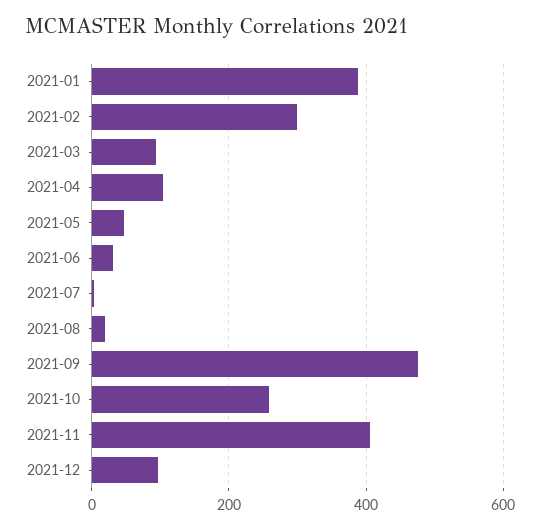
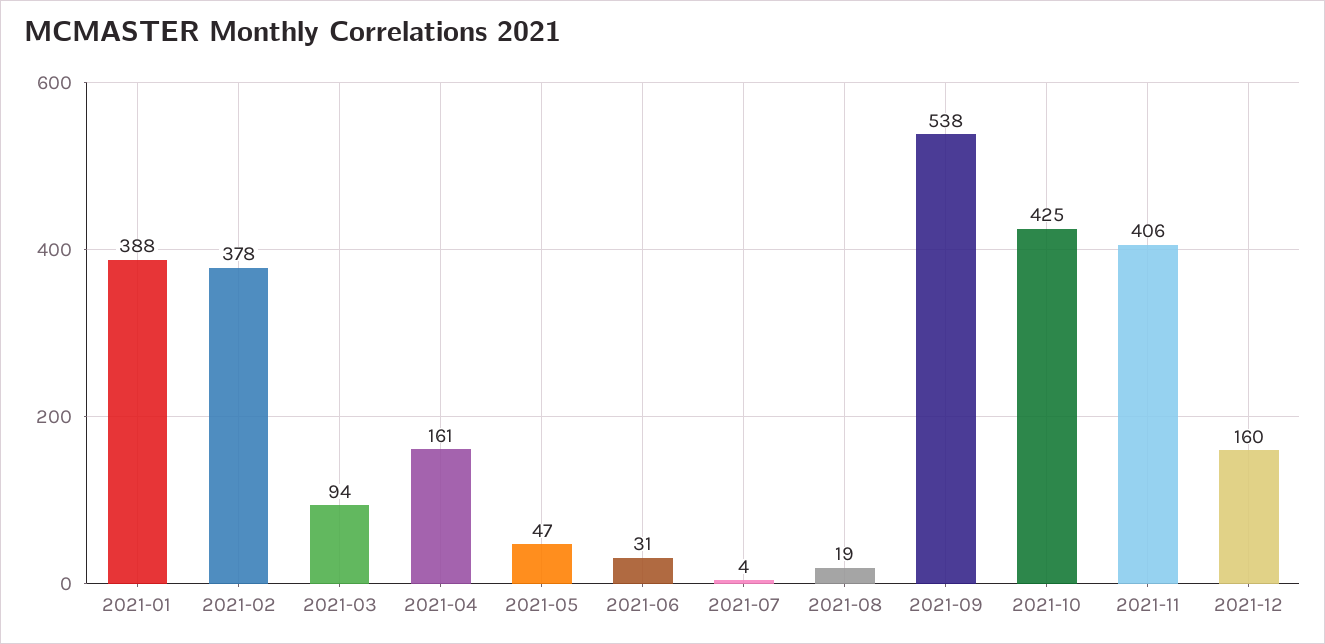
  {
    "2021-01": 388,
-   "2021-02": 300,
+   "2021-02": 378,
    "2021-03": 94,
-   "2021-04": 100,
+   "2021-04": 161,
    "2021-05": 47,
    "2021-06": 31,
    "2021-07": 4,
    "2021-08": 19,
-   "2021-09": 480,
+   "2021-09": 538,
-   "2021-10": 260,
+   "2021-10": 425,
    "2021-11": 406,
-   "2021-12": 100
+   "2021-12": 160
  }

